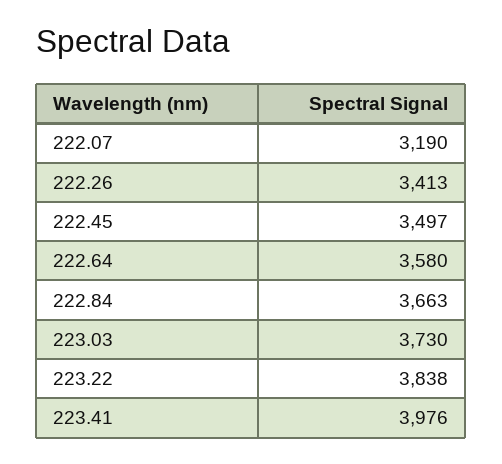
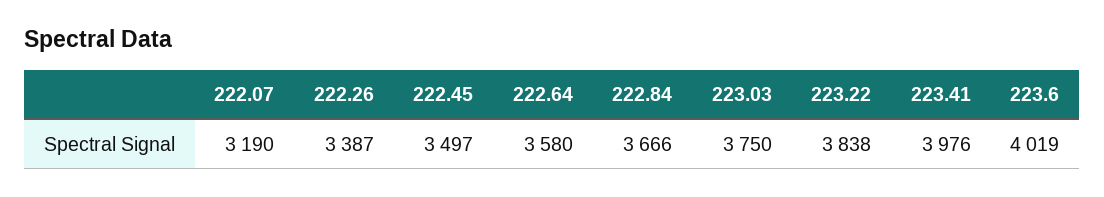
  {
    "222.07": 3190,
-   "222.26": 3413,
+   "222.26": 3387,
    "222.45": 3497,
    "222.64": 3580,
-   "222.84": 3663,
+   "222.84": 3666,
-   "223.03": 3730,
+   "223.03": 3750,
    "223.22": 3838,
-   "223.41": 3976
+   "223.41": 3976,
+   "223.6": 4019
  }

